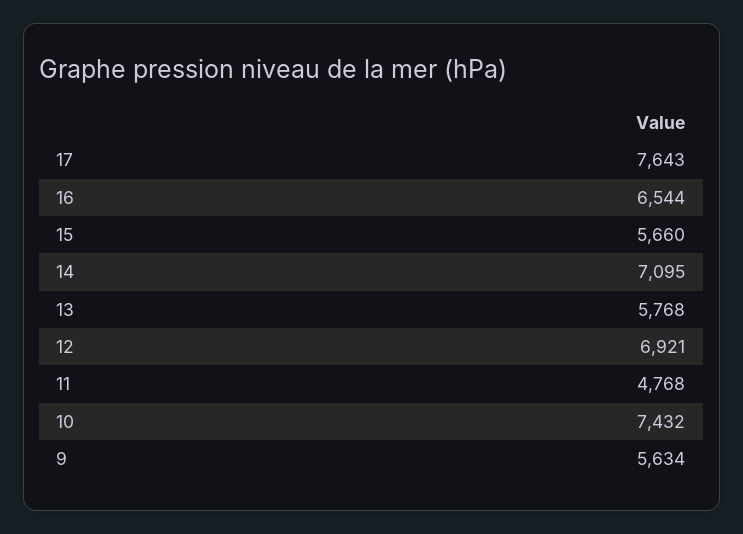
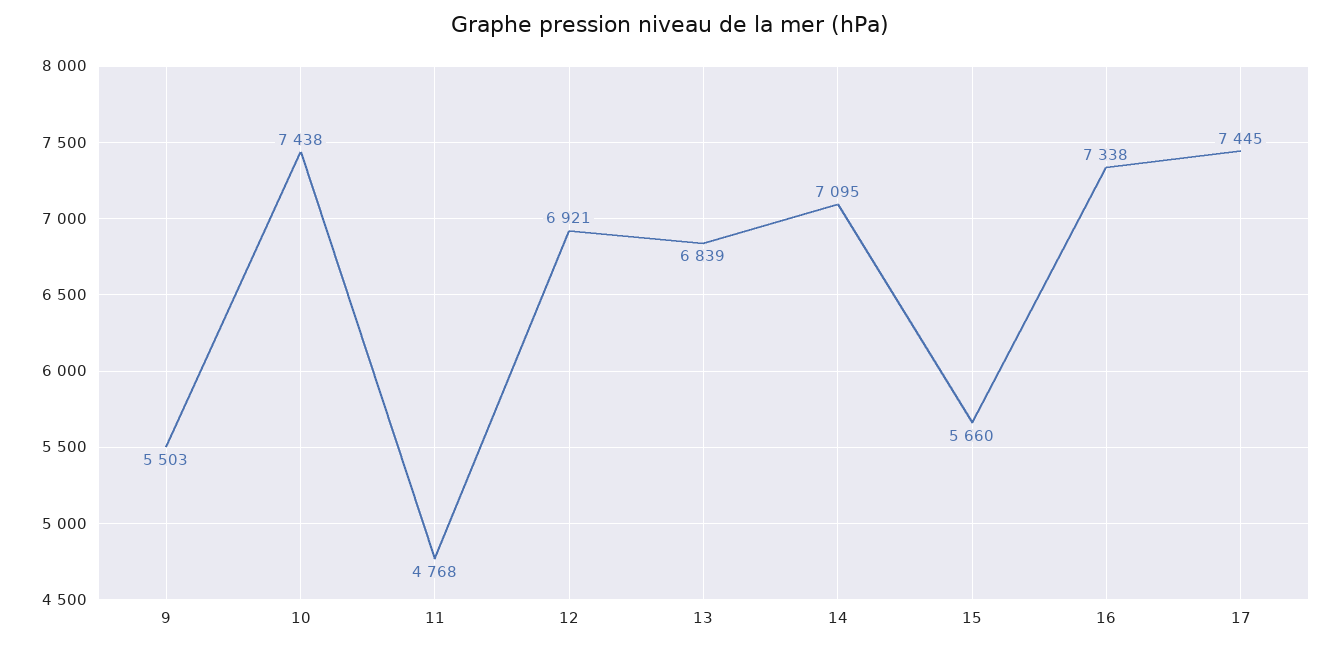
  {
-   "17": 7643,
+   "17": 7445,
-   "16": 6544,
+   "16": 7338,
    "15": 5660,
    "14": 7095,
-   "13": 5768,
+   "13": 6839,
    "12": 6921,
    "11": 4768,
-   "10": 7432,
+   "10": 7438,
-   "9": 5634
+   "9": 5503
  }

